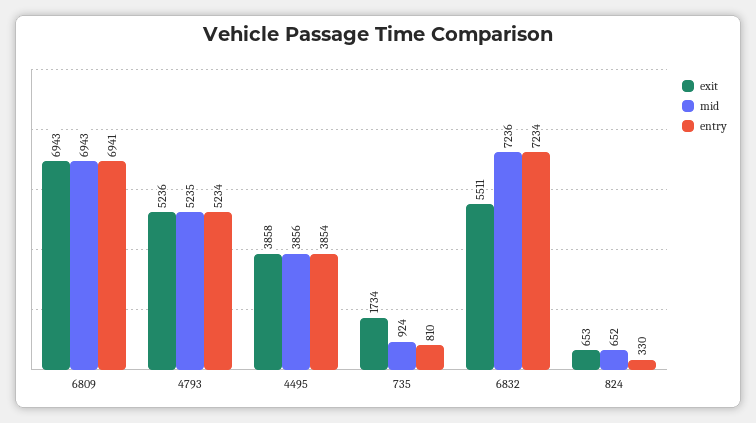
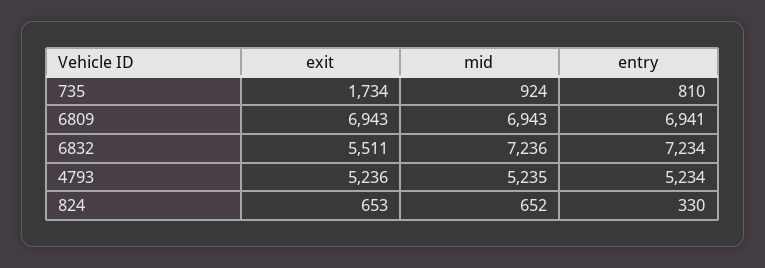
  {
    "exit": {
      "6809": 6943,
      "4793": 5236,
-     "4495": 3858,
      "735": 1734,
      "6832": 5511,
      "824": 653
    },
    "mid": {
      "6809": 6943,
      "4793": 5235,
-     "4495": 3856,
      "735": 924,
      "6832": 7236,
      "824": 652
    },
    "entry": {
      "6809": 6941,
      "4793": 5234,
-     "4495": 3854,
      "735": 810,
      "6832": 7234,
      "824": 330
    }
  }

